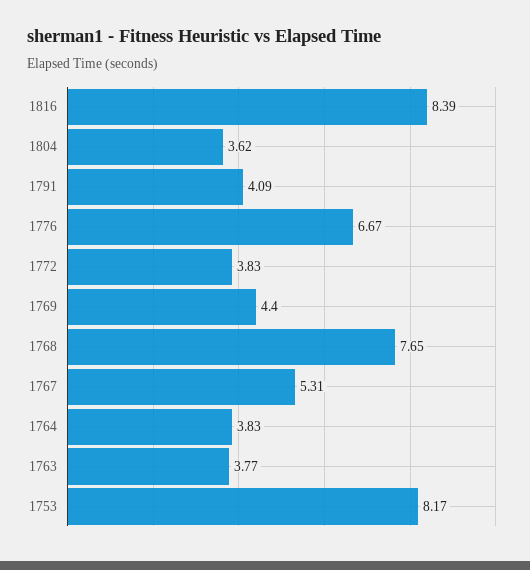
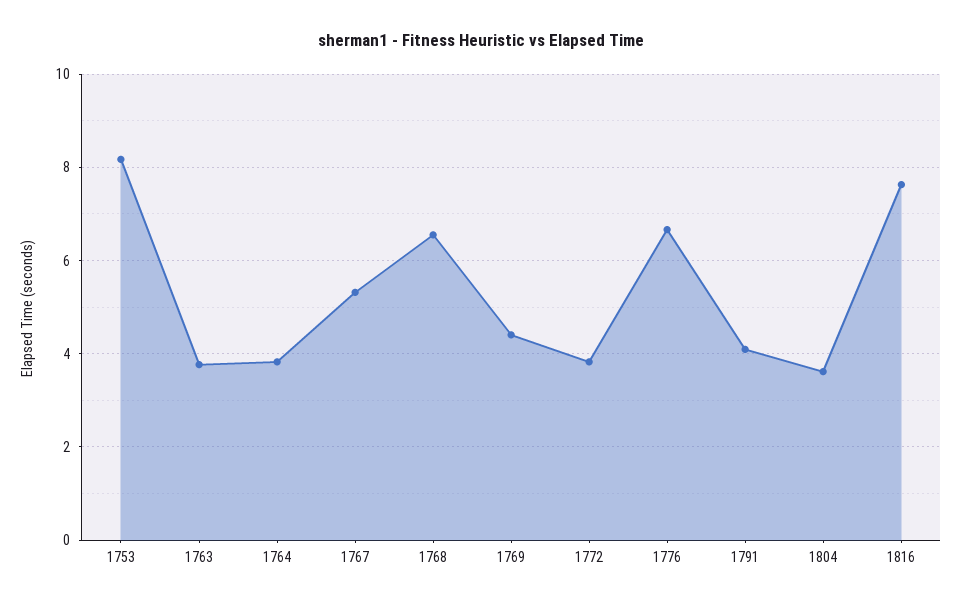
  {
-   "1816": 8.39,
+   "1816": 7.6,
    "1804": 3.62,
    "1791": 4.09,
    "1776": 6.67,
    "1772": 3.83,
    "1769": 4.4,
-   "1768": 7.65,
+   "1768": 6.6,
    "1767": 5.31,
    "1764": 3.83,
    "1763": 3.77,
    "1753": 8.17
  }

